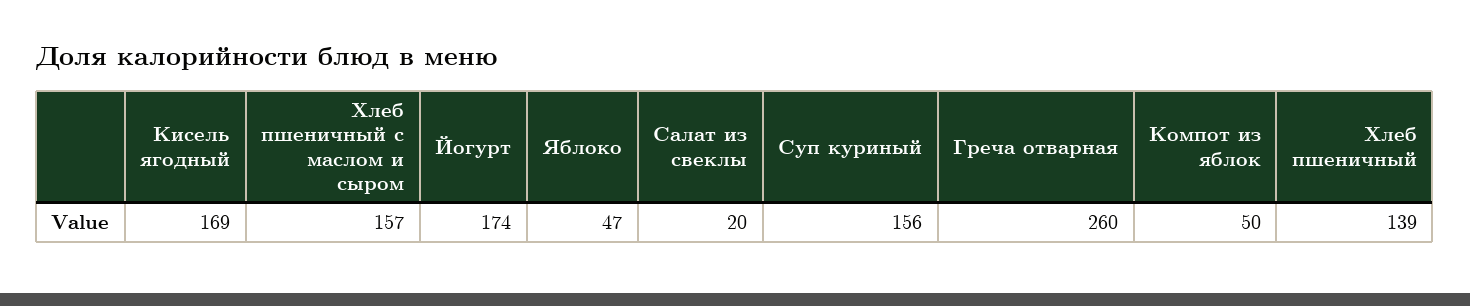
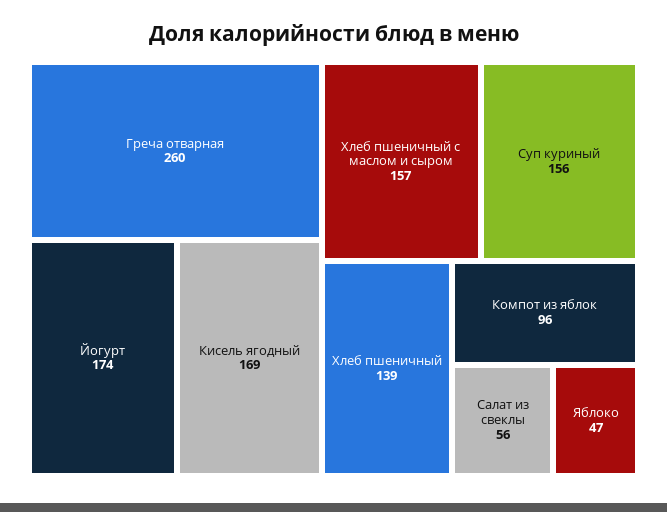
  {
    "Кисель ягодный": 169,
    "Хлеб пшеничный с маслом и сыром": 157,
    "Йогурт": 174,
    "Яблоко": 47,
-   "Салат из свеклы": 20,
+   "Салат из свеклы": 56,
    "Суп куриный": 156,
    "Греча отварная": 260,
-   "Компот из яблок": 50,
+   "Компот из яблок": 96,
    "Хлеб пшеничный": 139
  }

